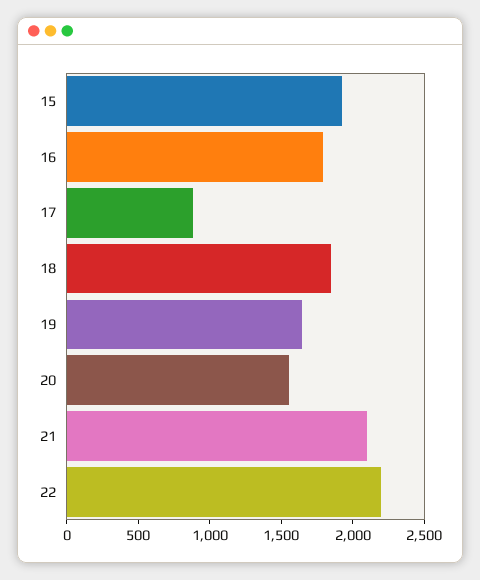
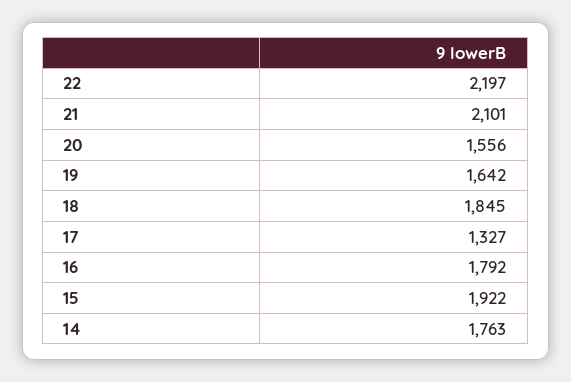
  {
    "15": 1922,
    "16": 1792,
-   "17": 900,
+   "17": 1327,
    "18": 1845,
    "19": 1642,
    "20": 1556,
    "21": 2101,
-   "22": 2197
+   "22": 2197,
+   "14": 1763
  }

